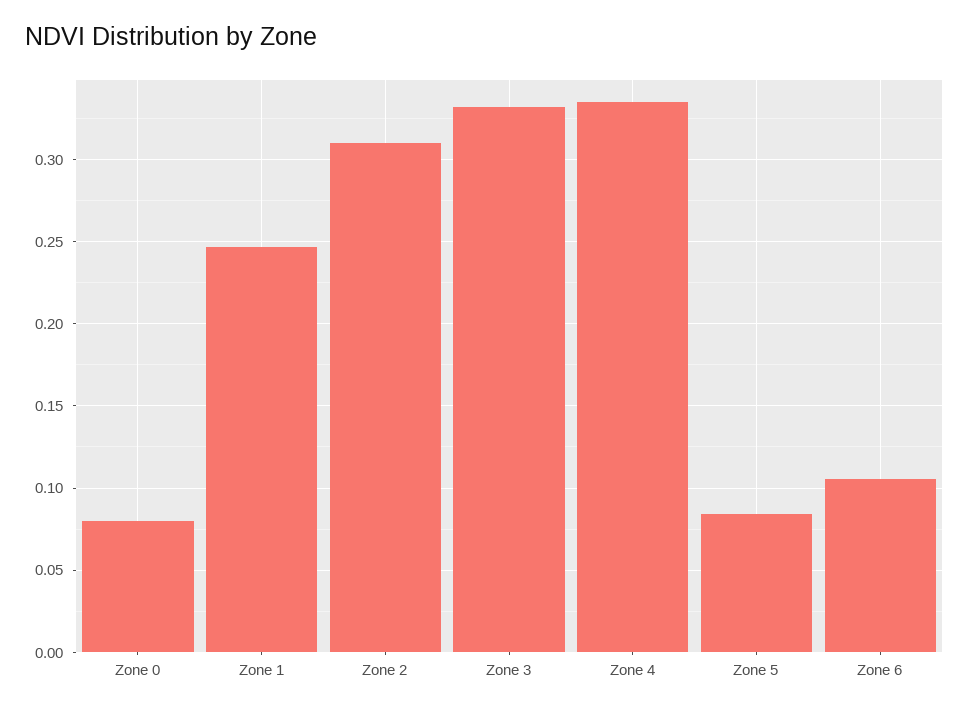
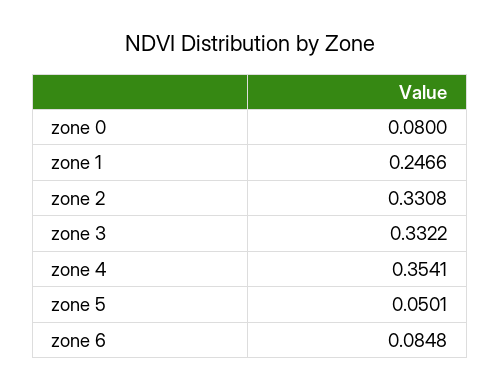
  {
    "Zone 0": 0.08,
    "Zone 1": 0.2466,
-   "Zone 2": 0.31,
+   "Zone 2": 0.3308,
    "Zone 3": 0.3322,
-   "Zone 4": 0.335,
+   "Zone 4": 0.3541,
-   "Zone 5": 0.085,
+   "Zone 5": 0.0501,
-   "Zone 6": 0.105
+   "Zone 6": 0.0848
  }

